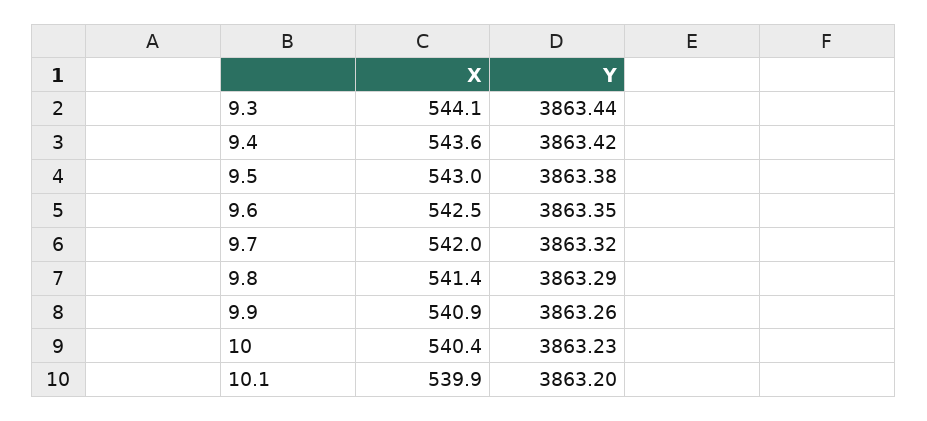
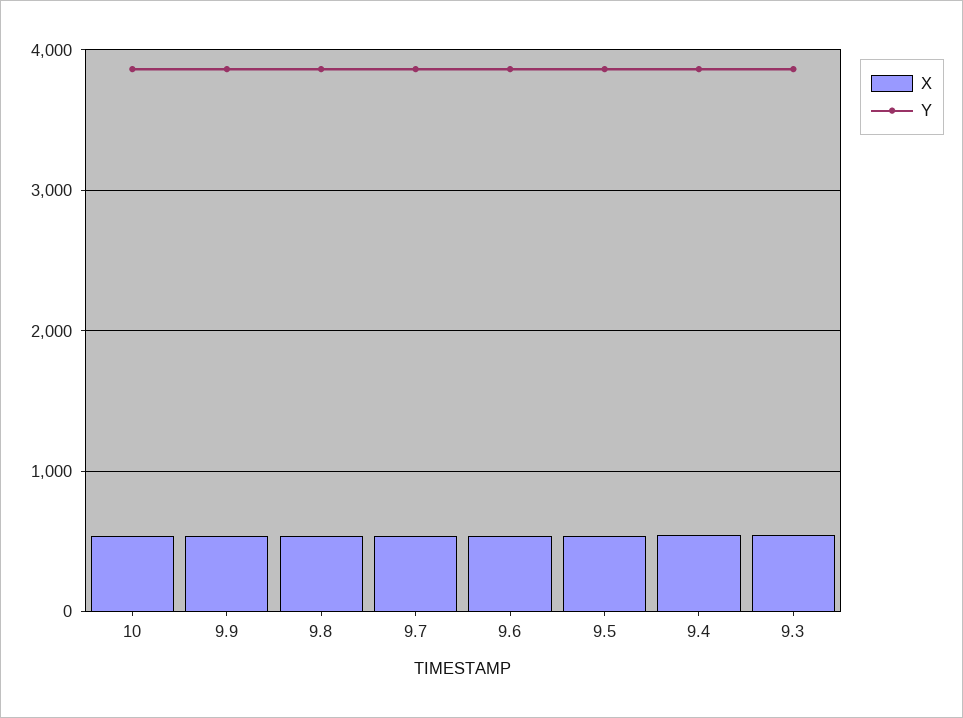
  {
    "X": {
      "9.3": 544.1,
      "9.4": 543.6,
      "9.5": 543,
      "9.6": 542.5,
      "9.7": 542,
      "9.8": 541.4,
      "9.9": 540.9,
-     "10": 540.4,
+     "10": 540.4
-     "10.1": 539.9
    },
    "Y": {
      "9.3": 3863.44,
      "9.4": 3863.42,
      "9.5": 3863.38,
      "9.6": 3863.35,
      "9.7": 3863.32,
      "9.8": 3863.29,
      "9.9": 3863.26,
-     "10": 3863.23,
+     "10": 3863.23
-     "10.1": 3863.2
    }
  }

